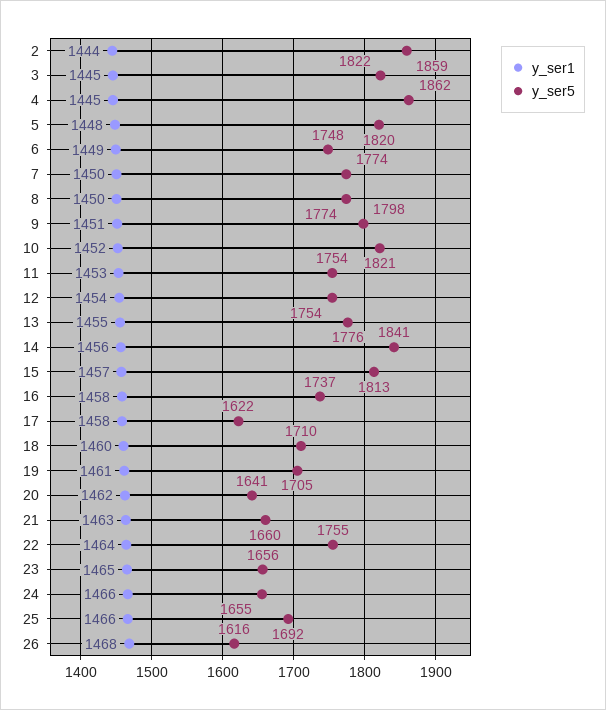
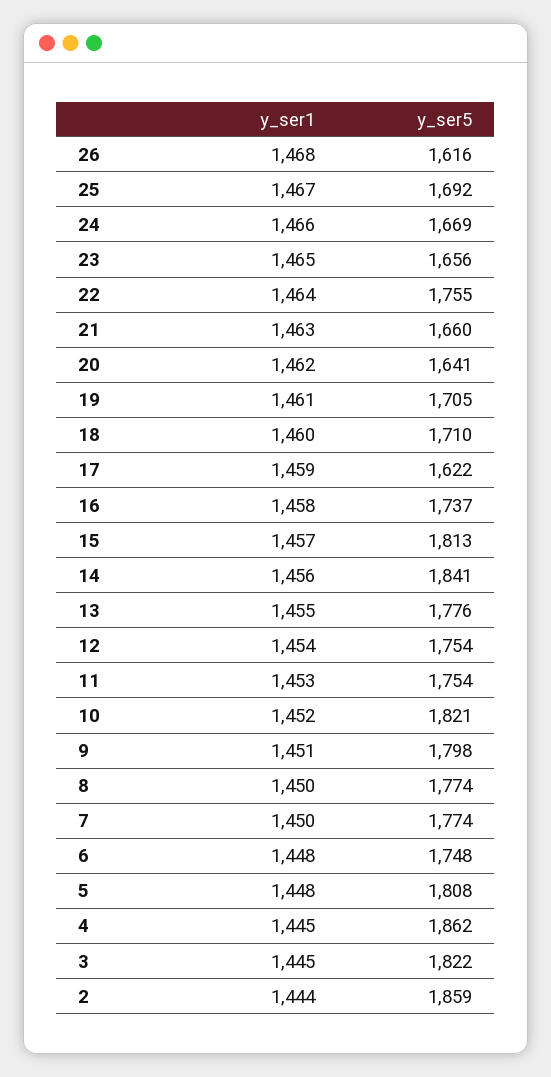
  {
    "y_ser1": {
      "2": 1444,
      "3": 1445,
      "4": 1445,
      "5": 1448,
-     "6": 1449,
+     "6": 1448,
      "7": 1450,
      "8": 1450,
      "9": 1451,
      "10": 1452,
      "11": 1453,
      "12": 1454,
      "13": 1455,
      "14": 1456,
      "15": 1457,
      "16": 1458,
-     "17": 1458,
+     "17": 1459,
      "18": 1460,
      "19": 1461,
      "20": 1462,
      "21": 1463,
      "22": 1464,
      "23": 1465,
      "24": 1466,
-     "25": 1466,
+     "25": 1467,
      "26": 1468
    },
    "y_ser5": {
      "2": 1859,
      "3": 1822,
      "4": 1862,
-     "5": 1820,
+     "5": 1808,
      "6": 1748,
      "7": 1774,
      "8": 1774,
      "9": 1798,
      "10": 1821,
      "11": 1754,
      "12": 1754,
      "13": 1776,
      "14": 1841,
      "15": 1813,
      "16": 1737,
      "17": 1622,
      "18": 1710,
      "19": 1705,
      "20": 1641,
      "21": 1660,
      "22": 1755,
      "23": 1656,
-     "24": 1655,
+     "24": 1669,
      "25": 1692,
      "26": 1616
    }
  }

